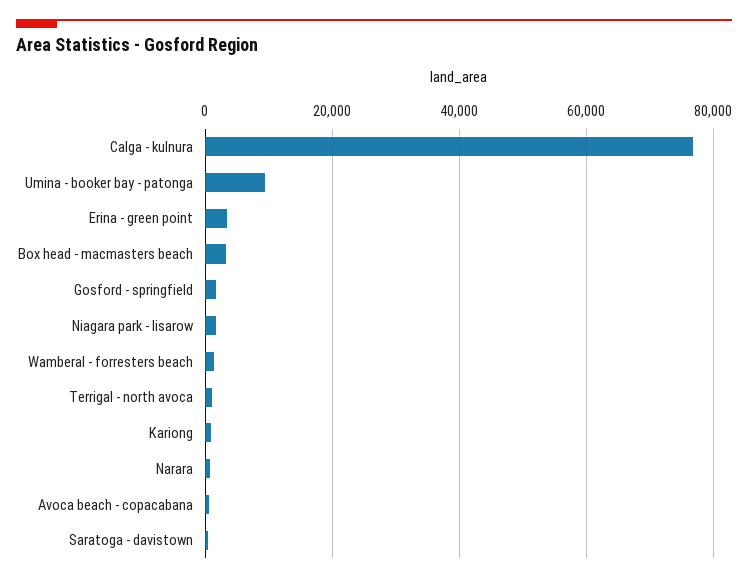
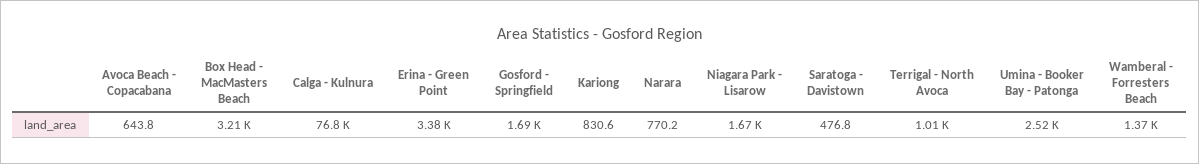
  {
    "Calga - kulnura": 76800,
-   "Umina - booker bay - patonga": 10000,
+   "Umina - booker bay - patonga": 2520,
    "Erina - green point": 3380,
    "Box head - macmasters beach": 3210,
    "Gosford - springfield": 1690,
    "Niagara park - lisarow": 1670,
    "Wamberal - forresters beach": 1370,
    "Terrigal - north avoca": 1010,
    "Kariong": 830.6,
    "Narara": 770.2,
    "Avoca beach - copacabana": 643.8,
    "Saratoga - davistown": 476.8
  }

